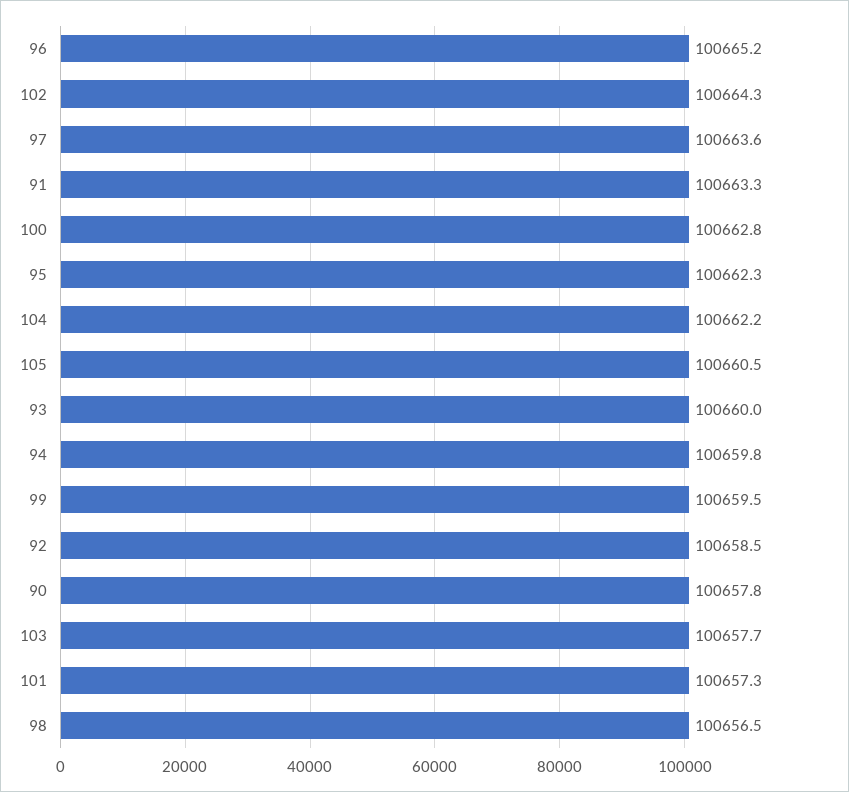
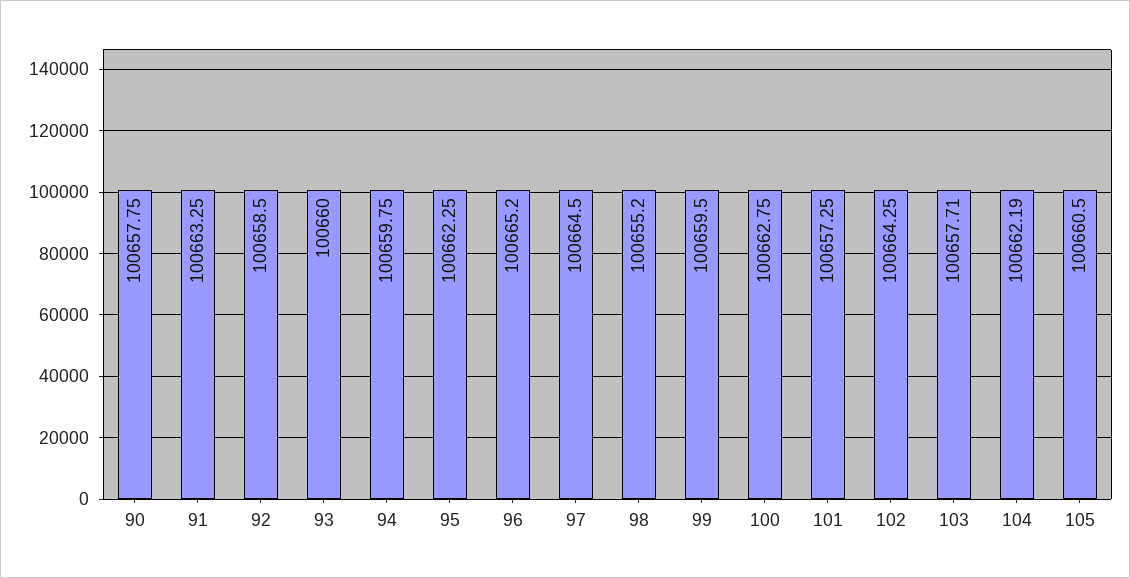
  {
    "96": 100665.2,
    "102": 100664.25,
-   "97": 100663.6,
+   "97": 100664.5,
    "91": 100663.25,
    "100": 100662.75,
    "95": 100662.25,
    "104": 100662.19,
    "105": 100660.5,
    "93": 100660,
    "94": 100659.75,
    "99": 100659.5,
    "92": 100658.5,
    "90": 100657.75,
    "103": 100657.71,
    "101": 100657.25,
-   "98": 100656.5
+   "98": 100655.2
  }

